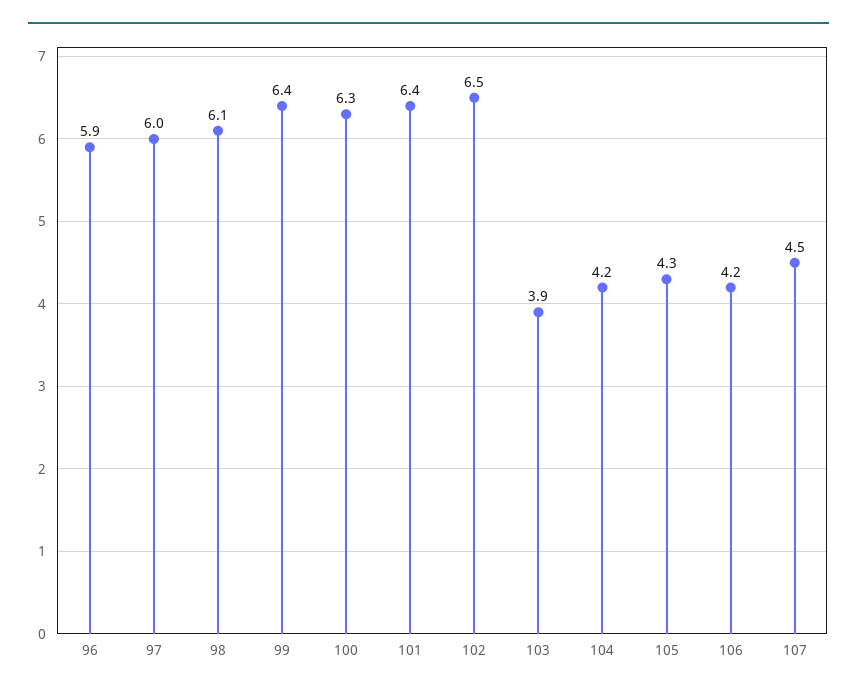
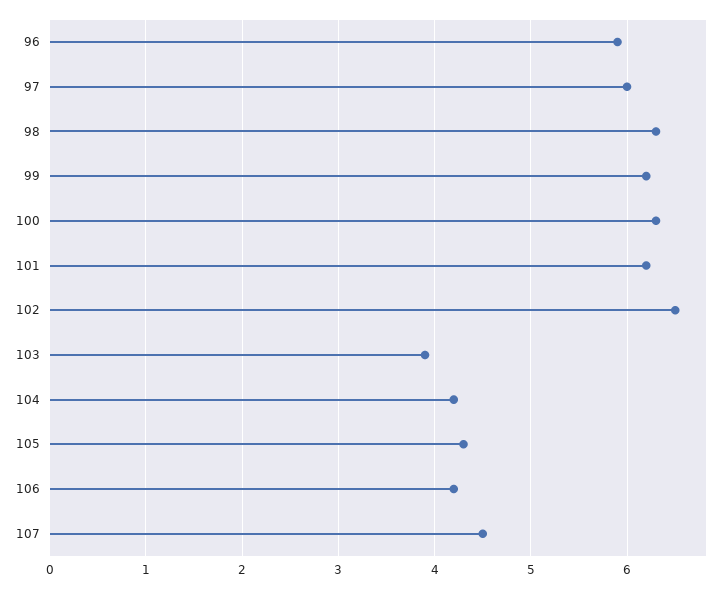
  {
    "96": 5.9,
    "97": 6,
-   "98": 6.1,
+   "98": 6.3,
-   "99": 6.4,
+   "99": 6.2,
    "100": 6.3,
-   "101": 6.4,
+   "101": 6.2,
    "102": 6.5,
    "103": 3.9,
    "104": 4.2,
    "105": 4.3,
    "106": 4.2,
    "107": 4.5
  }

